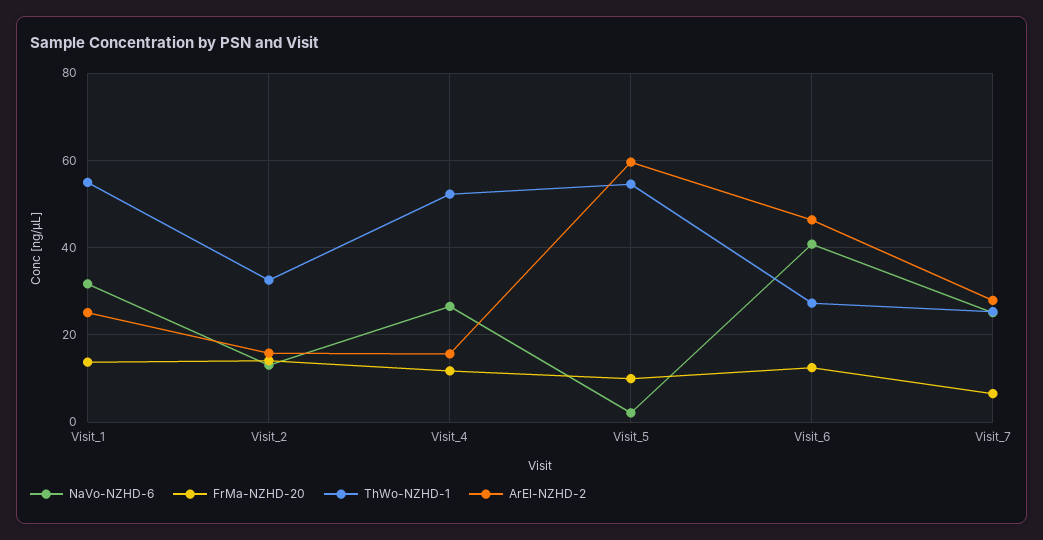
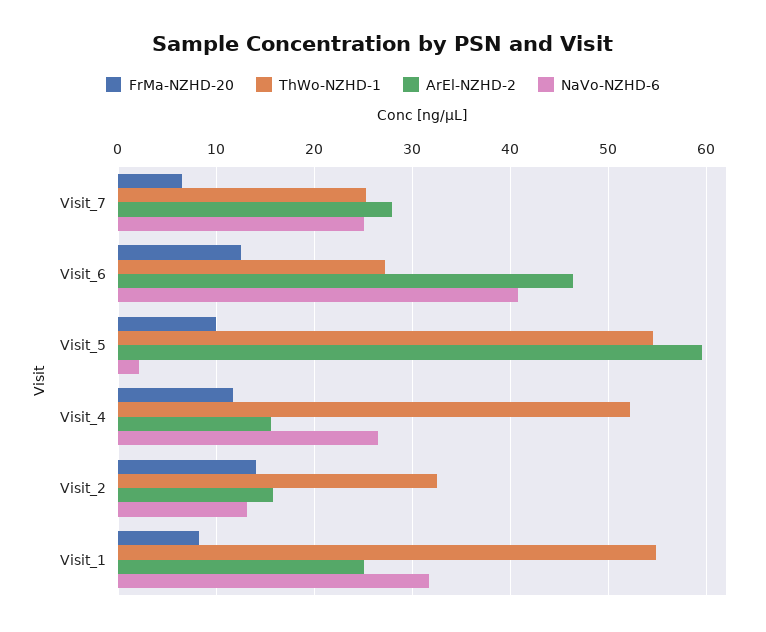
  {
    "NaVo-NZHD-6": {
      "Visit_1": 32,
      "Visit_2": 13,
      "Visit_4": 26,
      "Visit_5": 2,
      "Visit_6": 41,
      "Visit_7": 25
    },
    "FrMa-NZHD-20": {
-     "Visit_1": 14,
+     "Visit_1": 8,
      "Visit_2": 14,
      "Visit_4": 12,
      "Visit_5": 10,
      "Visit_6": 12,
      "Visit_7": 7
    },
    "ThWo-NZHD-1": {
      "Visit_1": 55,
      "Visit_2": 33,
      "Visit_4": 52,
      "Visit_5": 55,
      "Visit_6": 27,
      "Visit_7": 25
    },
    "ArEl-NZHD-2": {
      "Visit_1": 25,
      "Visit_2": 16,
      "Visit_4": 16,
      "Visit_5": 60,
      "Visit_6": 46,
      "Visit_7": 28
    }
  }

